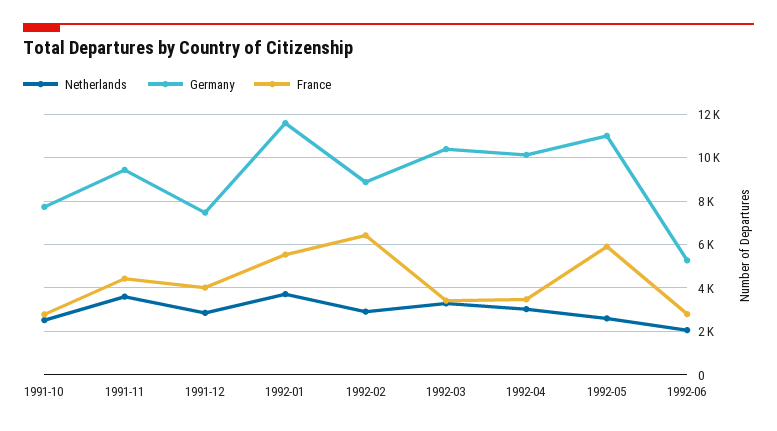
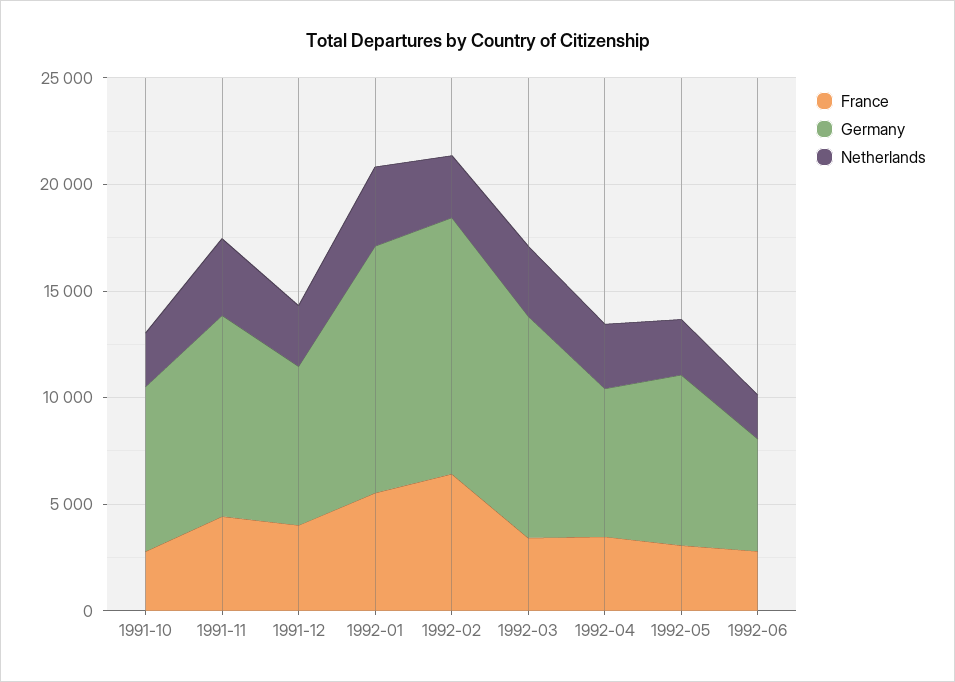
  {
    "Netherlands": {
      "1991-10": 2500,
      "1991-11": 3500,
      "1991-12": 3000,
      "1992-01": 3500,
      "1992-02": 3000,
      "1992-03": 3500,
      "1992-04": 3000,
      "1992-05": 2500,
      "1992-06": 2000
    },
    "Germany": {
      "1991-10": 7500,
      "1991-11": 9500,
      "1991-12": 7500,
      "1992-01": 11500,
-     "1992-02": 9000,
+     "1992-02": 12000,
      "1992-03": 10500,
-     "1992-04": 10000,
+     "1992-04": 7000,
-     "1992-05": 11000,
+     "1992-05": 8000,
      "1992-06": 5500
    },
    "France": {
      "1991-10": 3000,
      "1991-11": 4500,
      "1991-12": 4000,
      "1992-01": 5500,
      "1992-02": 6500,
      "1992-03": 3500,
      "1992-04": 3500,
-     "1992-05": 6000,
+     "1992-05": 3000,
      "1992-06": 3000
    }
  }

